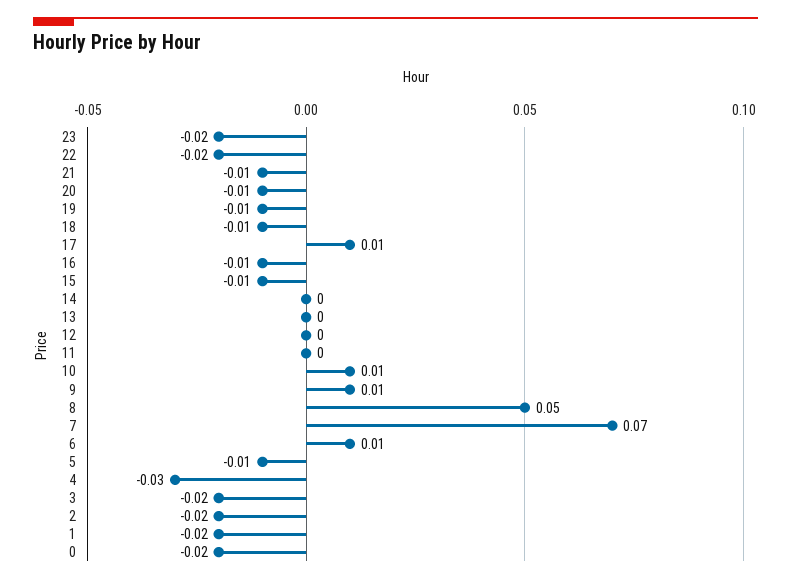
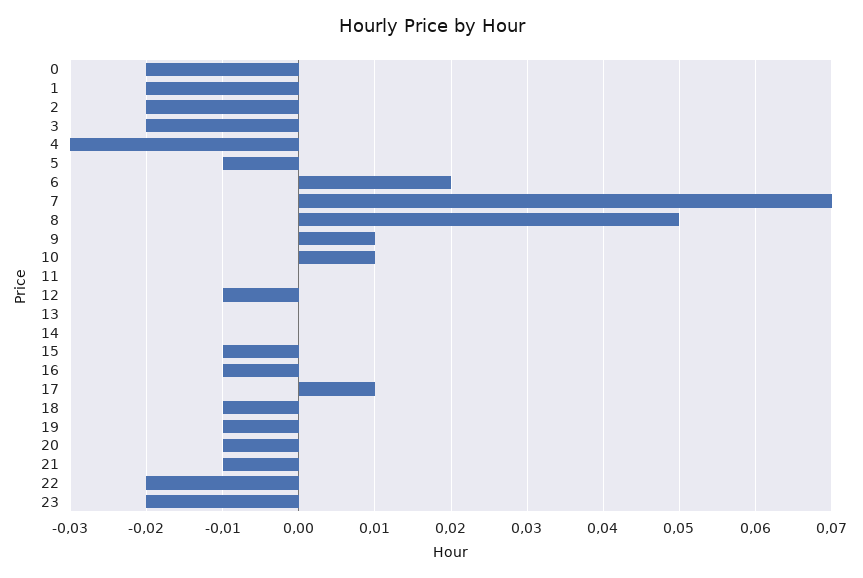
  {
    "23": -0.02,
    "22": -0.02,
    "21": -0.01,
    "20": -0.01,
    "19": -0.01,
    "18": -0.01,
    "17": 0.01,
    "16": -0.01,
    "15": -0.01,
    "14": 0,
    "13": 0,
-   "12": 0,
+   "12": -0.01,
    "11": 0,
    "10": 0.01,
    "9": 0.01,
    "8": 0.05,
    "7": 0.07,
-   "6": 0.01,
+   "6": 0.02,
    "5": -0.01,
    "4": -0.03,
    "3": -0.02,
    "2": -0.02,
    "1": -0.02,
    "0": -0.02
  }

